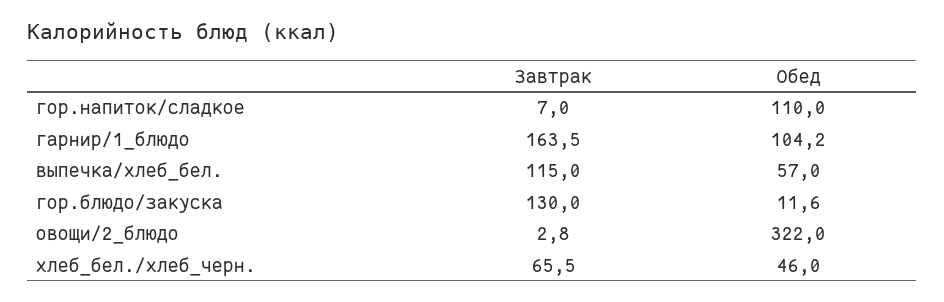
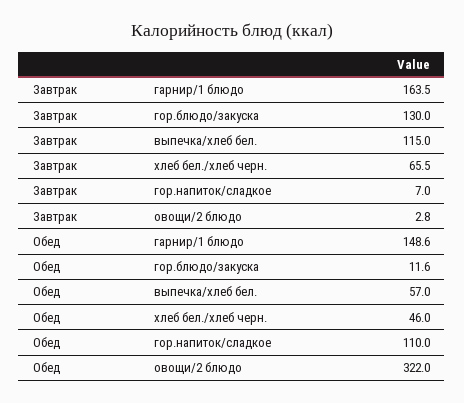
  {
    "Завтрак": {
      "гор.напиток/сладкое": 7,
      "гарнир/1_блюдо": 163.5,
      "выпечка/хлеб_бел.": 115,
      "гор.блюдо/закуска": 130,
      "овощи/2_блюдо": 2.8,
      "хлеб_бел./хлеб_черн.": 65.5
    },
    "Обед": {
      "гор.напиток/сладкое": 110,
-     "гарнир/1_блюдо": 104.2,
+     "гарнир/1_блюдо": 148.6,
      "выпечка/хлеб_бел.": 57,
      "гор.блюдо/закуска": 11.6,
      "овощи/2_блюдо": 322,
      "хлеб_бел./хлеб_черн.": 46
    }
  }

